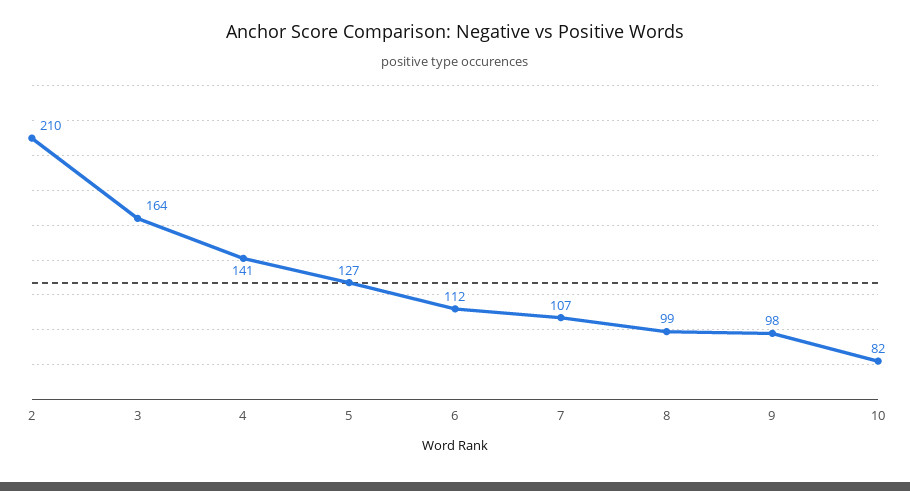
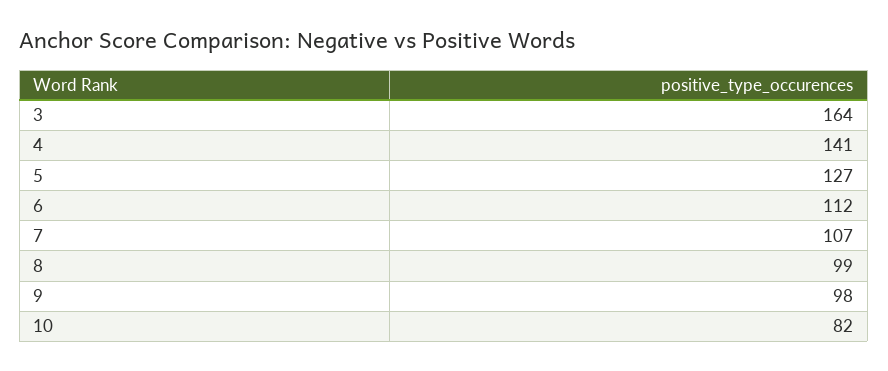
  {
-   "2": 210,
    "3": 164,
    "4": 141,
    "5": 127,
    "6": 112,
    "7": 107,
    "8": 99,
    "9": 98,
    "10": 82
  }

